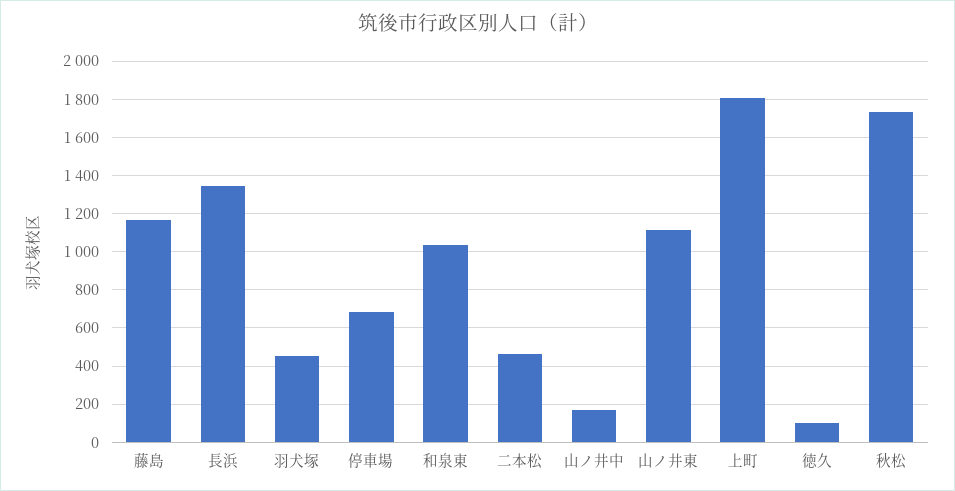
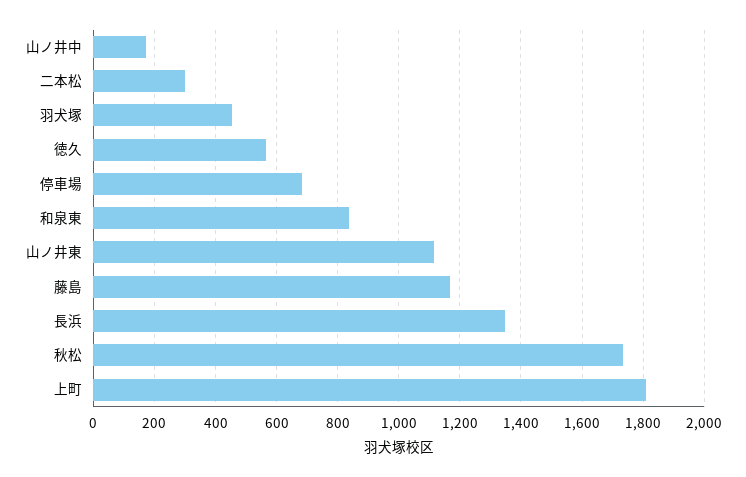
  {
    "藤島": 1160,
    "長浜": 1340,
    "羽犬塚": 460,
    "停車場": 680,
-   "和泉東": 1050,
+   "和泉東": 840,
-   "二本松": 450,
+   "二本松": 300,
    "山ノ井中": 180,
    "山ノ井東": 1120,
    "上町": 1800,
-   "徳久": 100,
+   "徳久": 560,
    "秋松": 1740
  }

